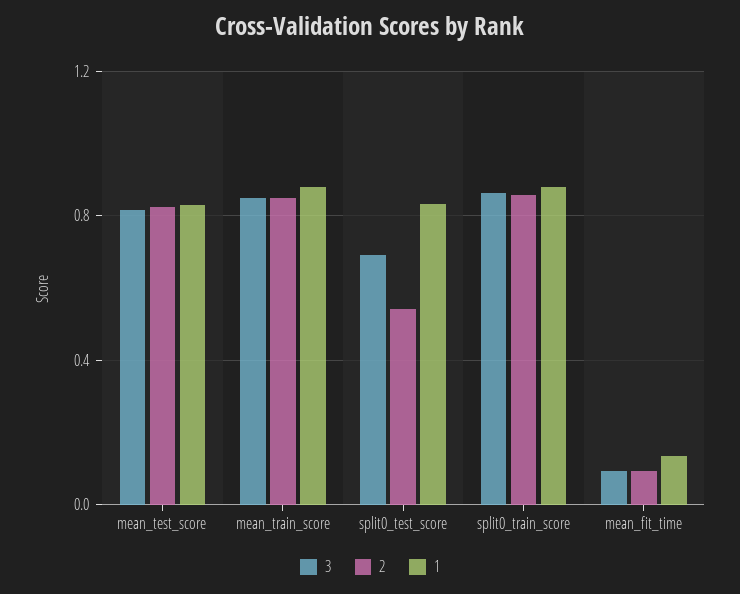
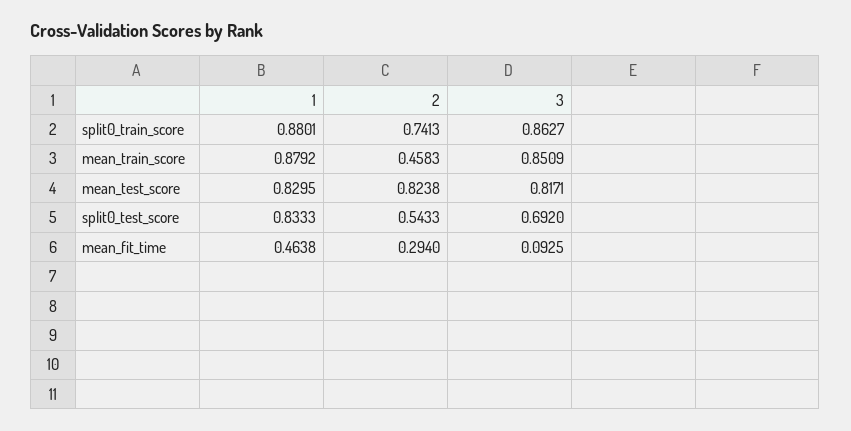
  {
    "3": {
      "mean_test_score": 0.8171,
      "mean_train_score": 0.8509,
      "split0_test_score": 0.692,
      "split0_train_score": 0.8627,
      "mean_fit_time": 0.0925
    },
    "2": {
      "mean_test_score": 0.8238,
-     "mean_train_score": 0.85,
+     "mean_train_score": 0.4583,
      "split0_test_score": 0.5433,
-     "split0_train_score": 0.85,
+     "split0_train_score": 0.7413,
-     "mean_fit_time": 0.1
+     "mean_fit_time": 0.294
    },
    "1": {
      "mean_test_score": 0.8295,
      "mean_train_score": 0.8792,
      "split0_test_score": 0.8333,
      "split0_train_score": 0.8801,
-     "mean_fit_time": 0.15
+     "mean_fit_time": 0.4638
    }
  }

